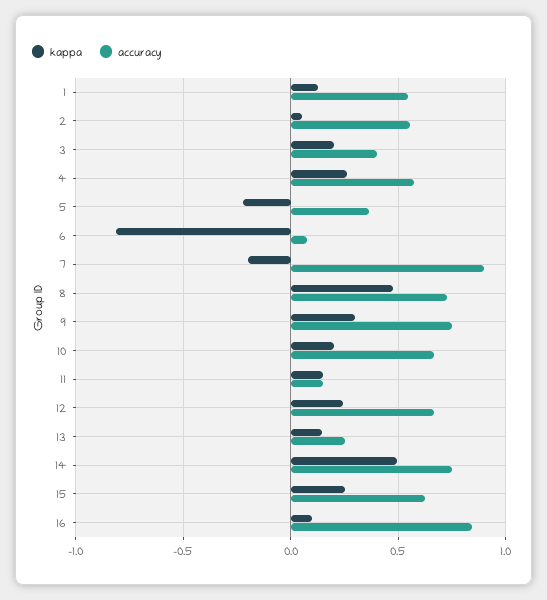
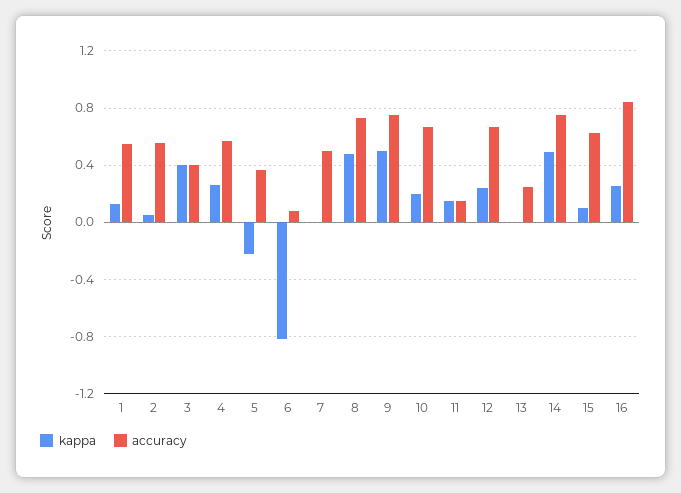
  {
    "kappa": {
      "1": 0.15,
      "2": 0.05,
-     "3": 0.2,
+     "3": 0.4,
      "4": 0.25,
      "5": -0.2,
      "6": -0.8,
-     "7": -0.2,
+     "7": 0,
      "8": 0.5,
-     "9": 0.3,
+     "9": 0.5,
      "10": 0.2,
      "11": 0.15,
      "12": 0.25,
-     "13": 0.15,
+     "13": 0,
      "14": 0.5,
-     "15": 0.25,
+     "15": 0.1,
-     "16": 0.1
+     "16": 0.25
    },
    "accuracy": {
      "1": 0.55,
      "2": 0.55,
      "3": 0.4,
      "4": 0.55,
      "5": 0.35,
      "6": 0.1,
-     "7": 0.9,
+     "7": 0.5,
      "8": 0.75,
      "9": 0.75,
      "10": 0.65,
      "11": 0.15,
      "12": 0.65,
      "13": 0.25,
      "14": 0.75,
      "15": 0.65,
      "16": 0.85
    }
  }

